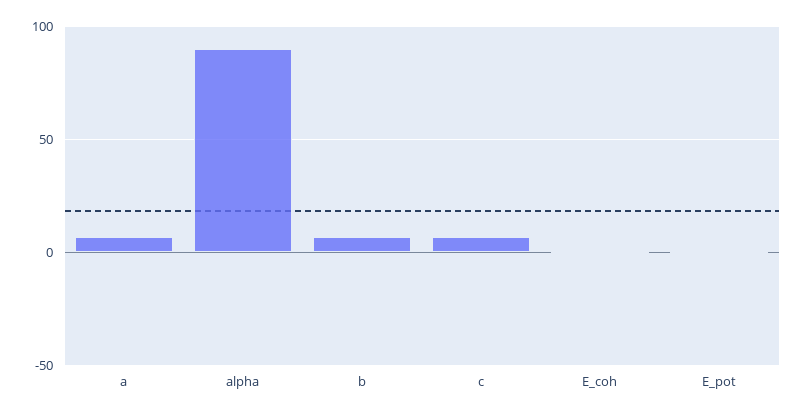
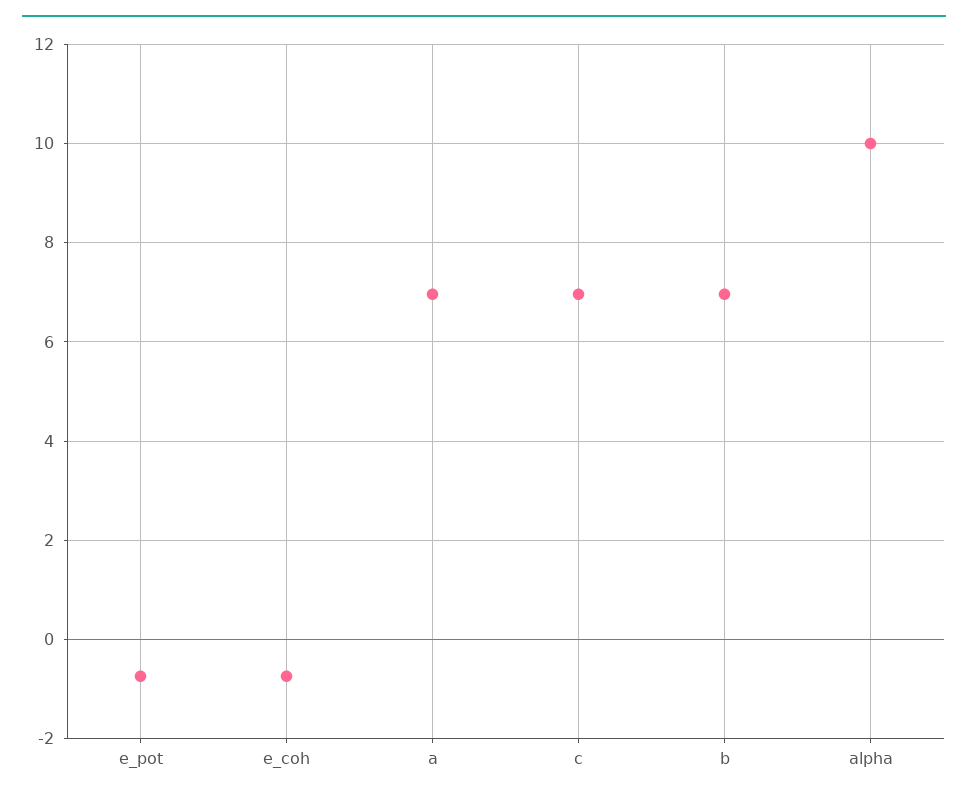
  {
    "a": 7,
-   "alpha": 90,
+   "alpha": 10,
    "b": 7,
    "c": 7,
    "E_coh": -0.8,
    "E_pot": -0.8
  }

